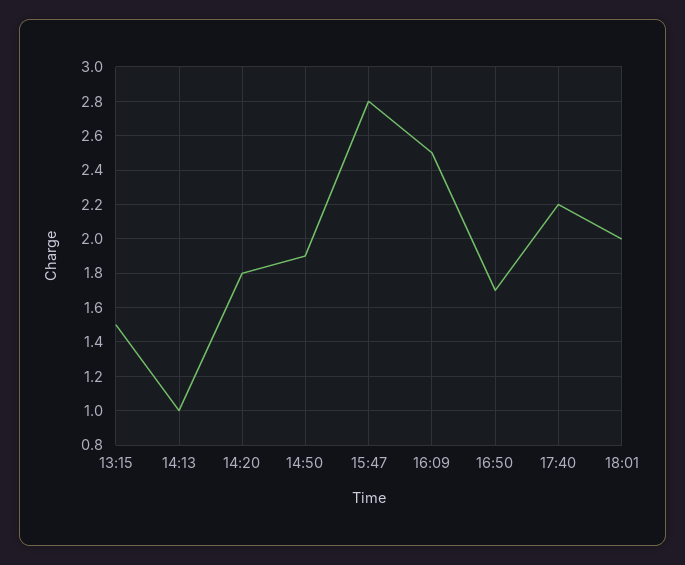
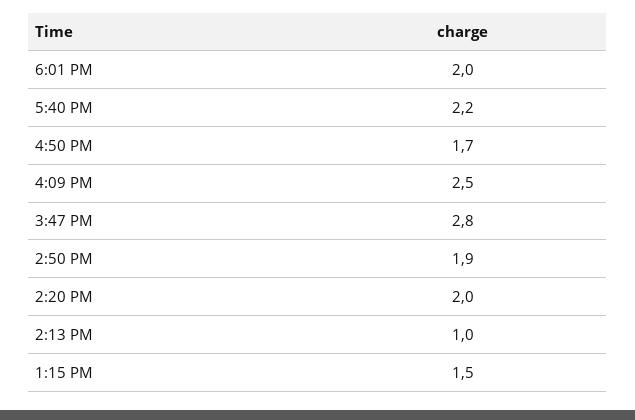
  {
    "13:15": 1.5,
    "14:13": 1,
-   "14:20": 1.8,
+   "14:20": 2,
    "14:50": 1.9,
    "15:47": 2.8,
    "16:09": 2.5,
    "16:50": 1.7,
    "17:40": 2.2,
    "18:01": 2
  }

